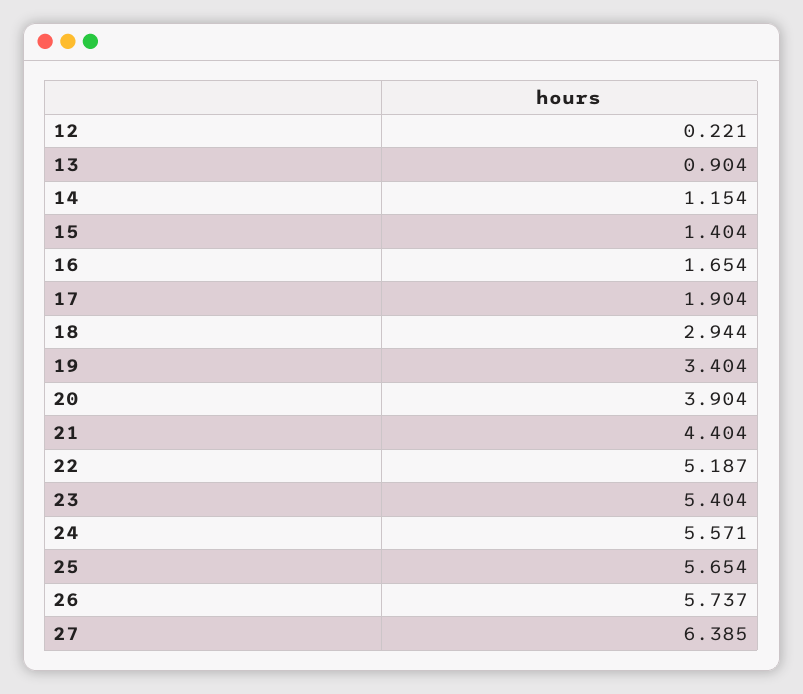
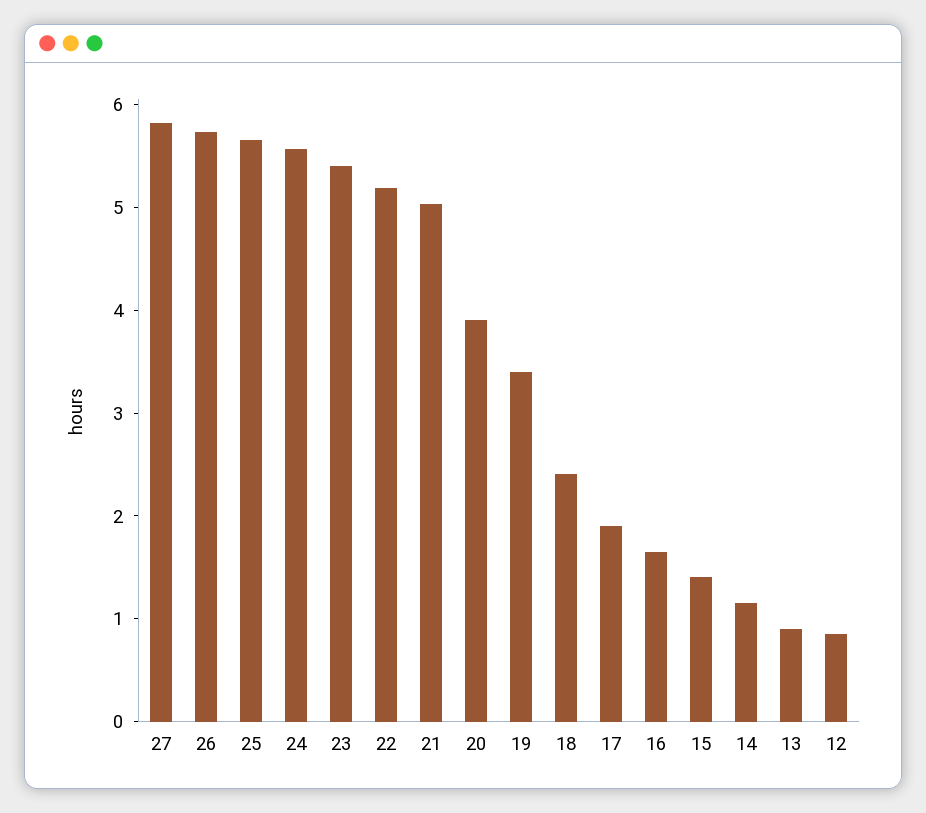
  {
-   "12": 0.221,
+   "12": 0.8,
    "13": 0.904,
    "14": 1.154,
    "15": 1.404,
    "16": 1.654,
    "17": 1.904,
-   "18": 2.944,
+   "18": 2.4,
    "19": 3.404,
    "20": 3.904,
-   "21": 4.404,
+   "21": 5,
    "22": 5.187,
    "23": 5.404,
    "24": 5.571,
    "25": 5.654,
    "26": 5.737,
-   "27": 6.385
+   "27": 5.8
  }

